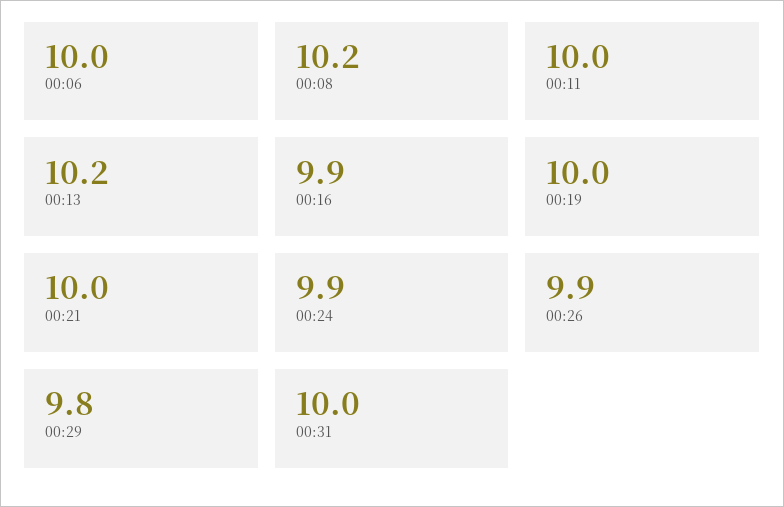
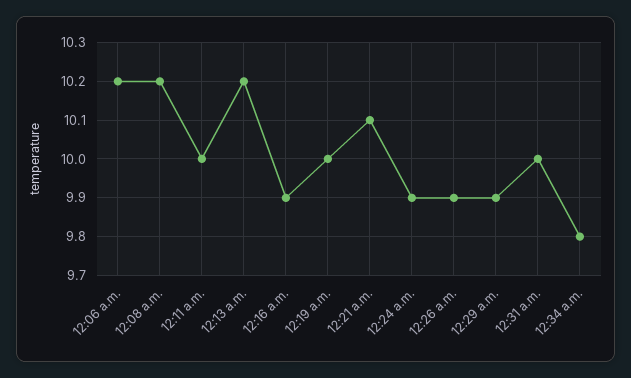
  {
-   "00:06": 10,
+   "00:06": 10.2,
    "00:08": 10.2,
    "00:11": 10,
    "00:13": 10.2,
    "00:16": 9.9,
    "00:19": 10,
-   "00:21": 10,
+   "00:21": 10.1,
    "00:24": 9.9,
    "00:26": 9.9,
-   "00:29": 9.8,
+   "00:29": 9.9,
-   "00:31": 10
+   "00:31": 10,
+   "12:34 a.m.": 9.8
  }

